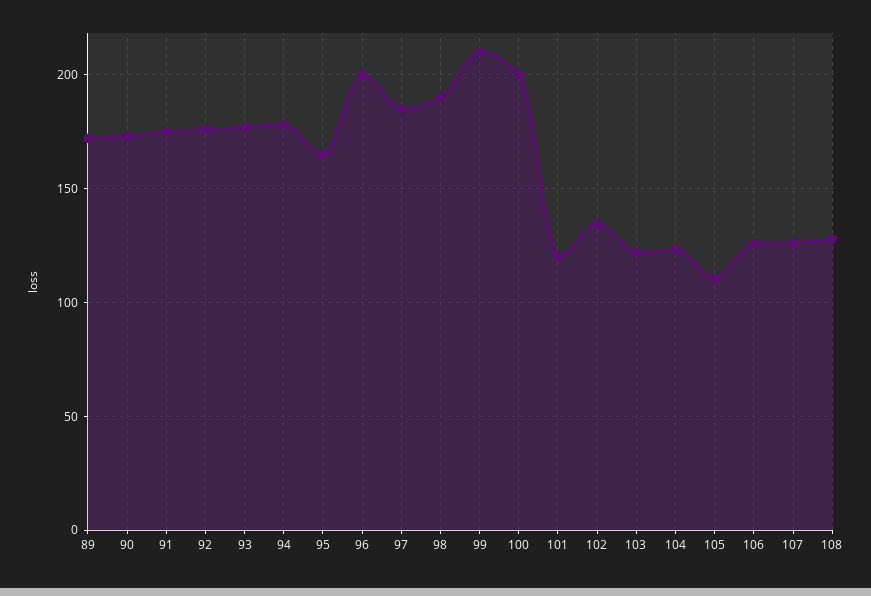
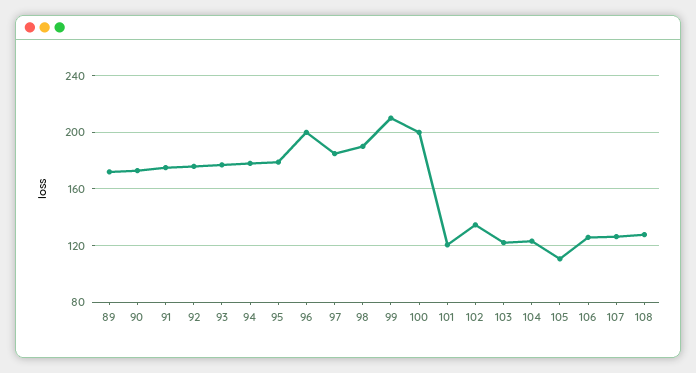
  {
    "89": 170,
    "90": 175,
    "91": 175,
    "92": 175,
    "93": 175,
    "94": 180,
-   "95": 165,
+   "95": 180,
    "96": 200,
    "97": 185,
    "98": 190,
    "99": 210,
    "100": 200,
    "101": 120,
    "102": 135,
    "103": 120,
    "104": 125,
    "105": 110,
    "106": 125,
    "107": 125,
    "108": 130
  }

